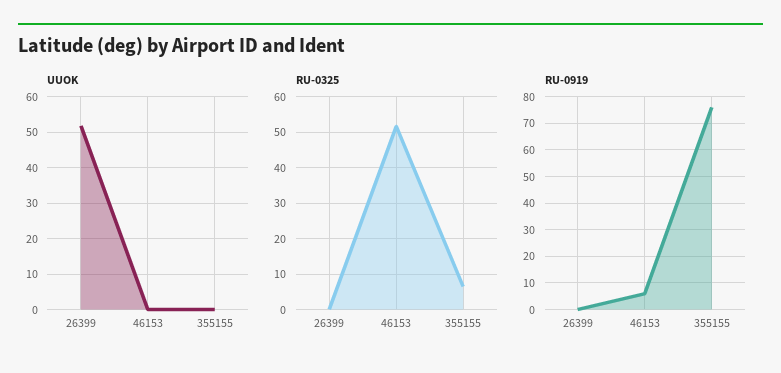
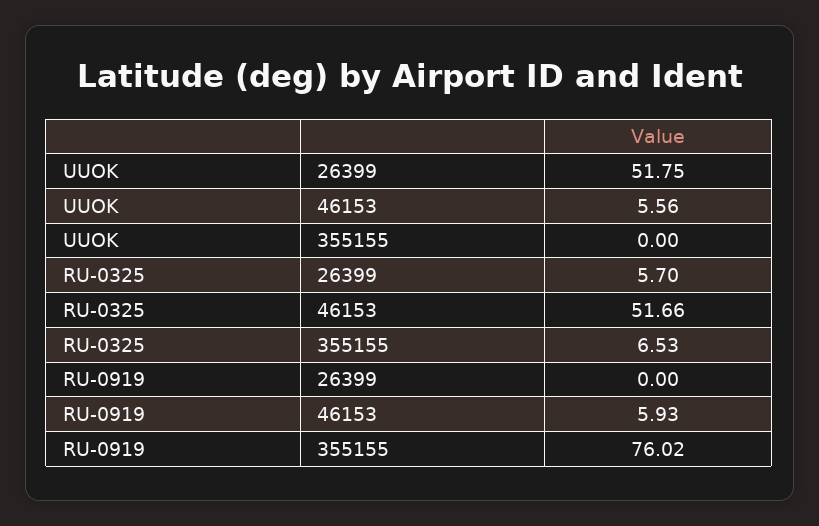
  {
    "UUOK": {
      "26399": 51.75,
-     "46153": 0,
+     "46153": 5.56,
      "355155": 0
    },
    "RU-0325": {
-     "26399": 0,
+     "26399": 5.7,
      "46153": 51.66,
      "355155": 6.53
    },
    "RU-0919": {
      "26399": 0,
      "46153": 5.93,
      "355155": 76.02
    }
  }

